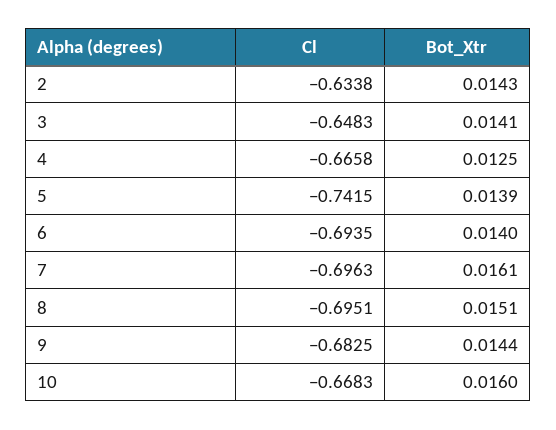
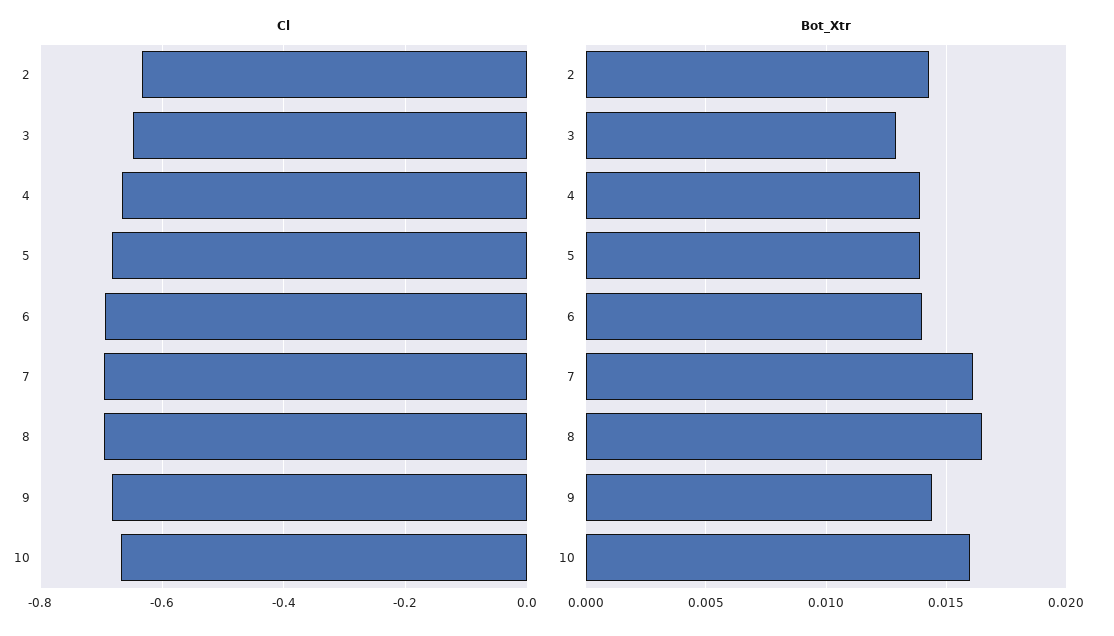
  {
    "Cl": {
      "2": -0.6338,
      "3": -0.6483,
      "4": -0.6658,
-     "5": -0.7415,
+     "5": -0.68,
      "6": -0.6935,
      "7": -0.6963,
      "8": -0.6951,
      "9": -0.6825,
      "10": -0.6683
    },
    "Bot_Xtr": {
      "2": 0.0143,
-     "3": 0.0141,
+     "3": 0.013,
-     "4": 0.0125,
+     "4": 0.014,
      "5": 0.0139,
      "6": 0.014,
      "7": 0.0161,
-     "8": 0.0151,
+     "8": 0.0165,
      "9": 0.0144,
      "10": 0.016
    }
  }

